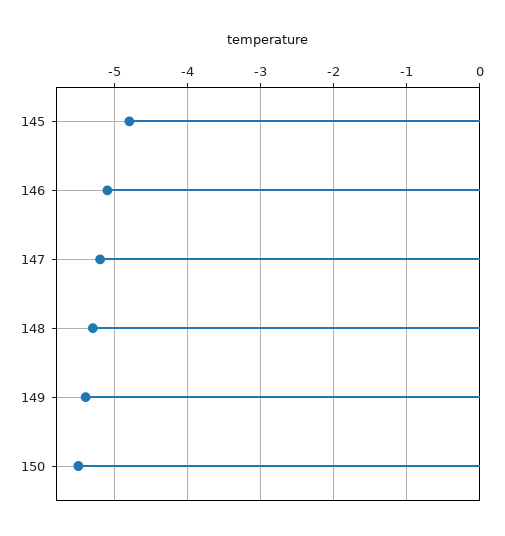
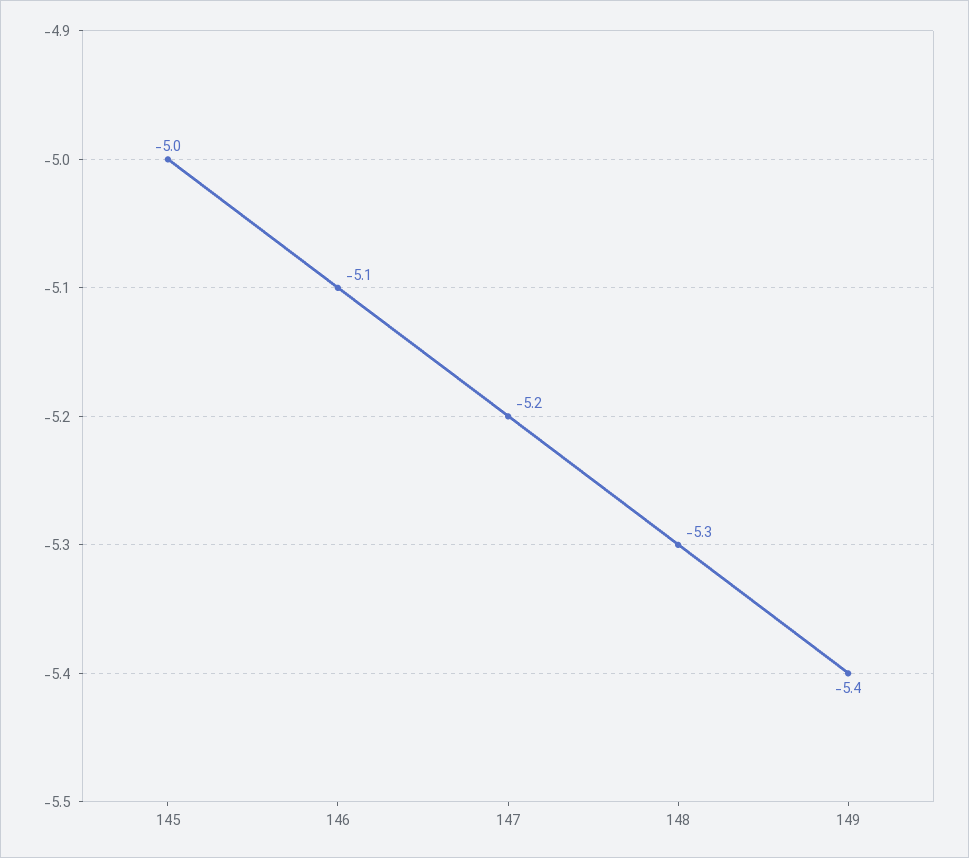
  {
-   "145": -4.8,
+   "145": -5,
    "146": -5.1,
    "147": -5.2,
    "148": -5.3,
-   "149": -5.4,
+   "149": -5.4
-   "150": -5.5
  }

